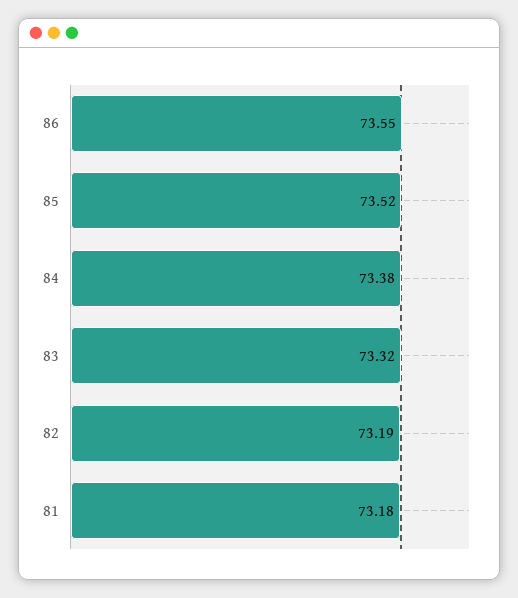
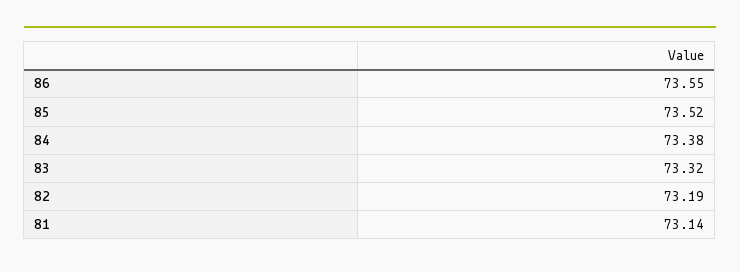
  {
    "86": 73.55,
    "85": 73.52,
    "84": 73.38,
    "83": 73.32,
    "82": 73.19,
-   "81": 73.18
+   "81": 73.14
  }

